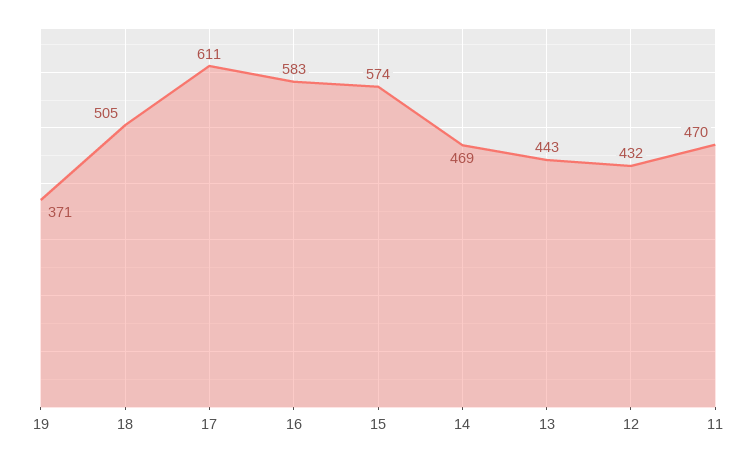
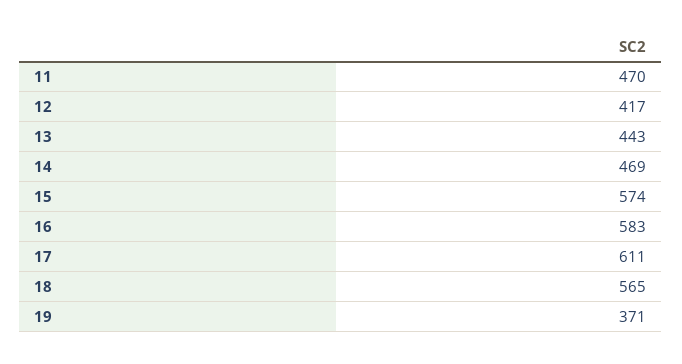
  {
    "19": 371,
-   "18": 505,
+   "18": 565,
    "17": 611,
    "16": 583,
    "15": 574,
    "14": 469,
    "13": 443,
-   "12": 432,
+   "12": 417,
    "11": 470
  }

